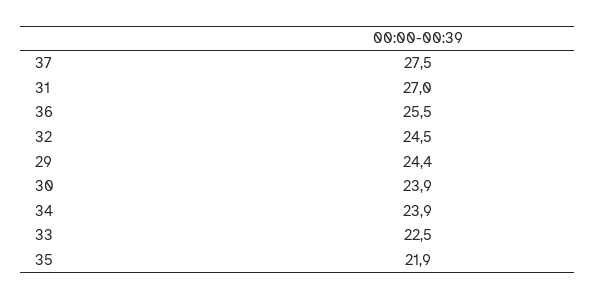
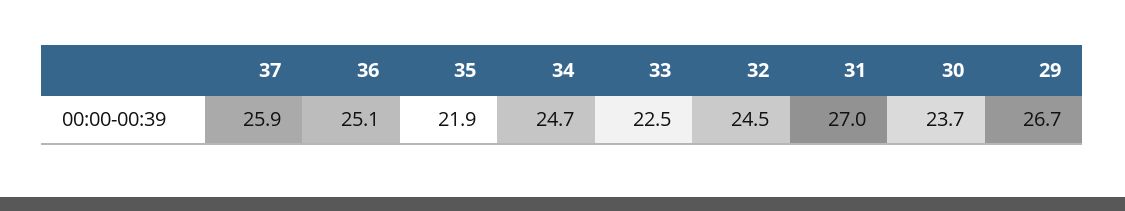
  {
-   "37": 27.5,
+   "37": 25.9,
    "31": 27,
-   "36": 25.5,
+   "36": 25.1,
    "32": 24.5,
-   "29": 24.4,
+   "29": 26.7,
-   "30": 23.9,
+   "30": 23.7,
-   "34": 23.9,
+   "34": 24.7,
    "33": 22.5,
    "35": 21.9
  }

